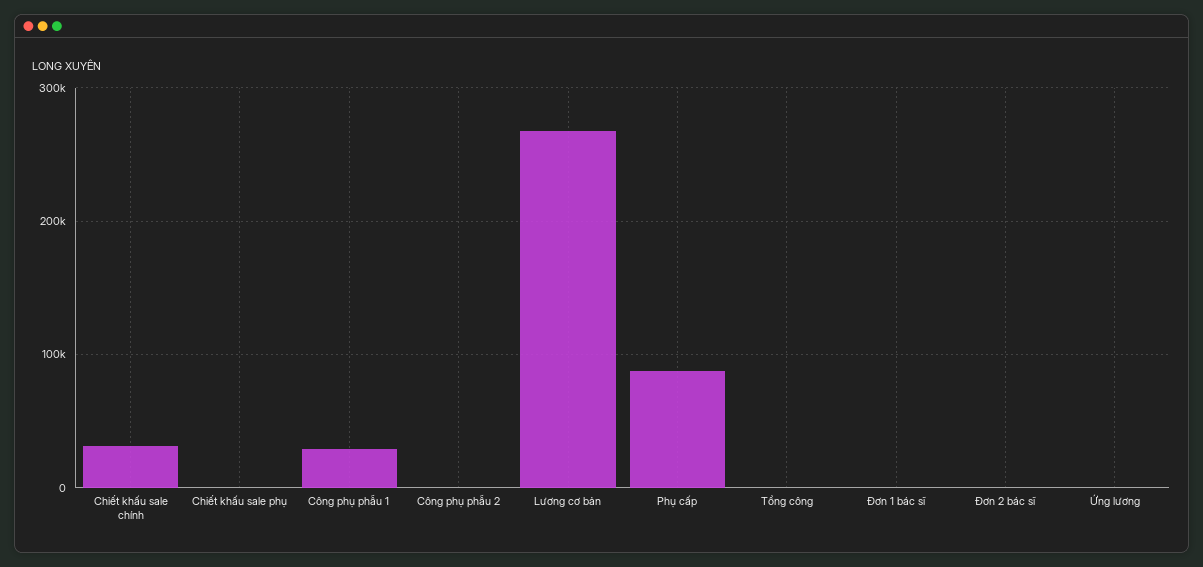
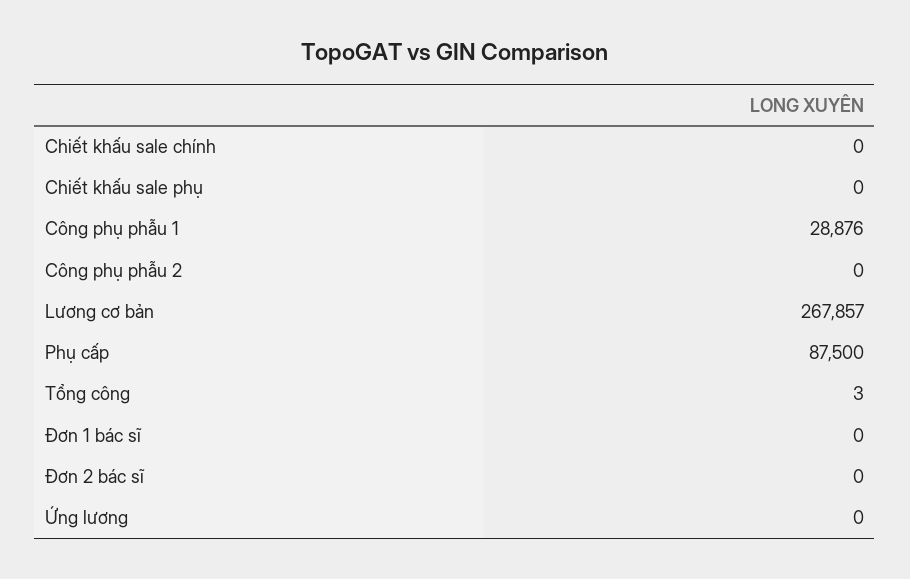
  {
-   "Chiết khấu sale chính": 30000,
+   "Chiết khấu sale chính": 0,
    "Chiết khấu sale phụ": 0,
    "Công phụ phẫu 1": 28876,
    "Công phụ phẫu 2": 0,
    "Lương cơ bản": 267857,
    "Phụ cấp": 87500,
    "Tổng công": 3,
    "Đơn 1 bác sĩ": 0,
    "Đơn 2 bác sĩ": 0,
    "Ứng lương": 0
  }

